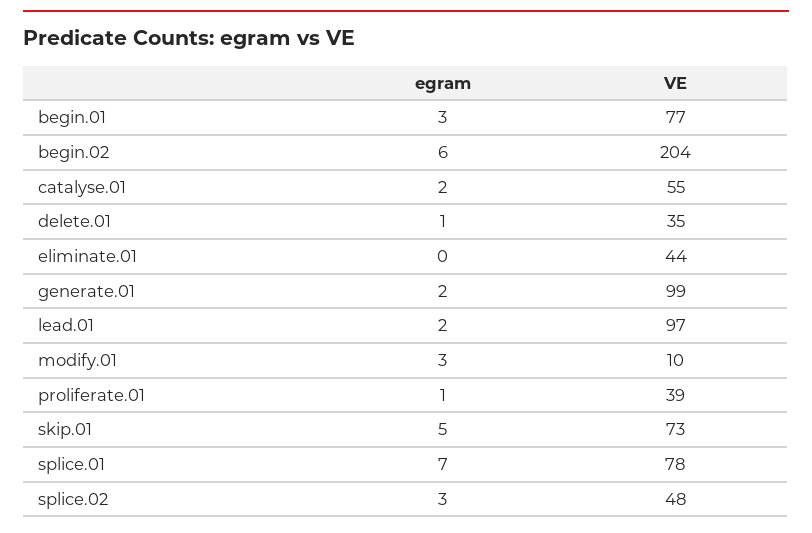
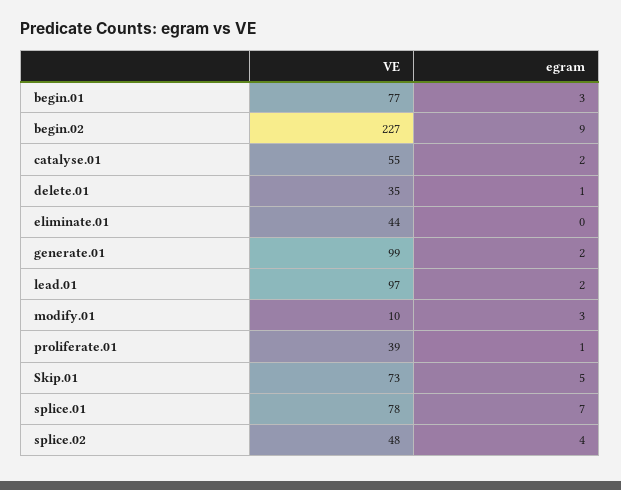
  {
    "egram": {
      "begin.01": 3,
-     "begin.02": 6,
+     "begin.02": 9,
      "catalyse.01": 2,
      "delete.01": 1,
      "eliminate.01": 0,
      "generate.01": 2,
      "lead.01": 2,
      "modify.01": 3,
      "proliferate.01": 1,
      "skip.01": 5,
      "splice.01": 7,
-     "splice.02": 3
+     "splice.02": 4
    },
    "VE": {
      "begin.01": 77,
-     "begin.02": 204,
+     "begin.02": 227,
      "catalyse.01": 55,
      "delete.01": 35,
      "eliminate.01": 44,
      "generate.01": 99,
      "lead.01": 97,
      "modify.01": 10,
      "proliferate.01": 39,
      "skip.01": 73,
      "splice.01": 78,
      "splice.02": 48
    }
  }

